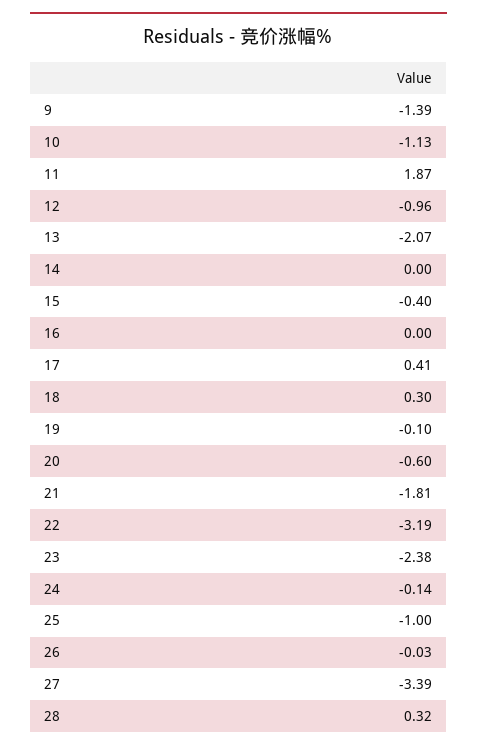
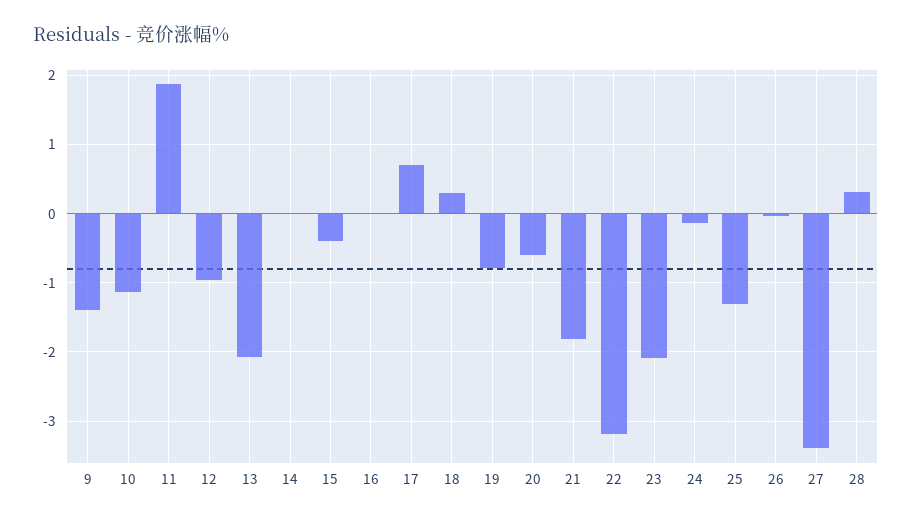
  {
    "9": -1.39,
    "10": -1.13,
    "11": 1.87,
    "12": -0.96,
    "13": -2.07,
    "14": 0,
    "15": -0.4,
    "16": 0,
-   "17": 0.41,
+   "17": 0.7,
    "18": 0.3,
-   "19": -0.1,
+   "19": -0.8,
    "20": -0.6,
    "21": -1.81,
    "22": -3.19,
-   "23": -2.38,
+   "23": -2.1,
    "24": -0.14,
-   "25": -1,
+   "25": -1.3,
    "26": -0.03,
    "27": -3.39,
    "28": 0.32
  }

